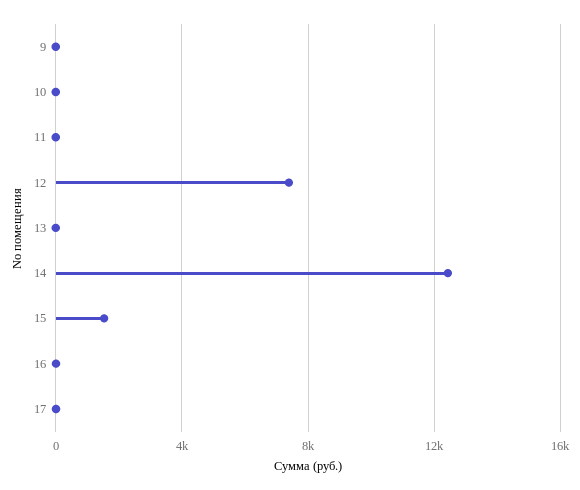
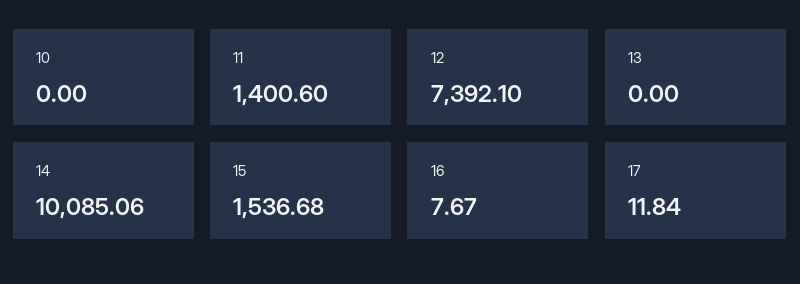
  {
-   "9": 0,
    "10": 0,
-   "11": 0,
+   "11": 1400.6,
    "12": 7392.1,
    "13": 0,
-   "14": 12500,
+   "14": 10085.06,
    "15": 1536.68,
    "16": 7.67,
    "17": 11.84
  }

